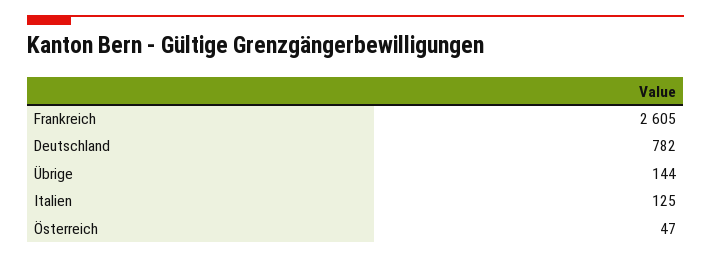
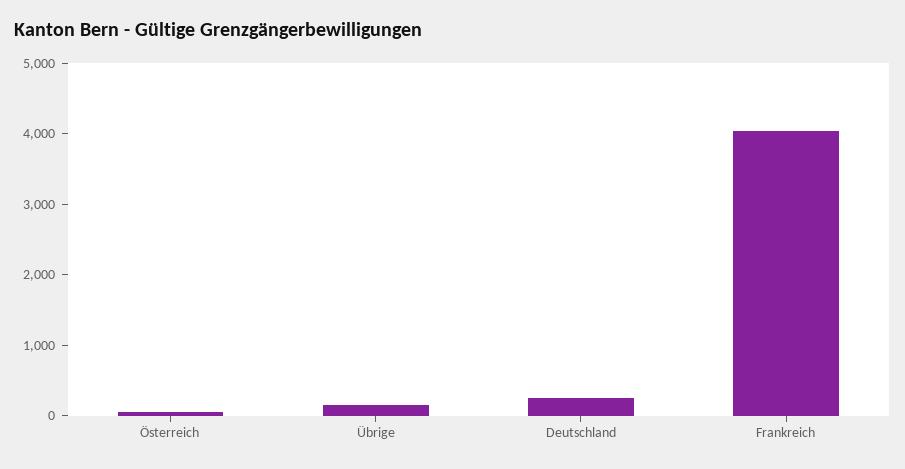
  {
-   "Frankreich": 2605,
+   "Frankreich": 4000,
-   "Deutschland": 782,
+   "Deutschland": 200,
    "Übrige": 144,
-   "Italien": 125,
    "Österreich": 47
  }

